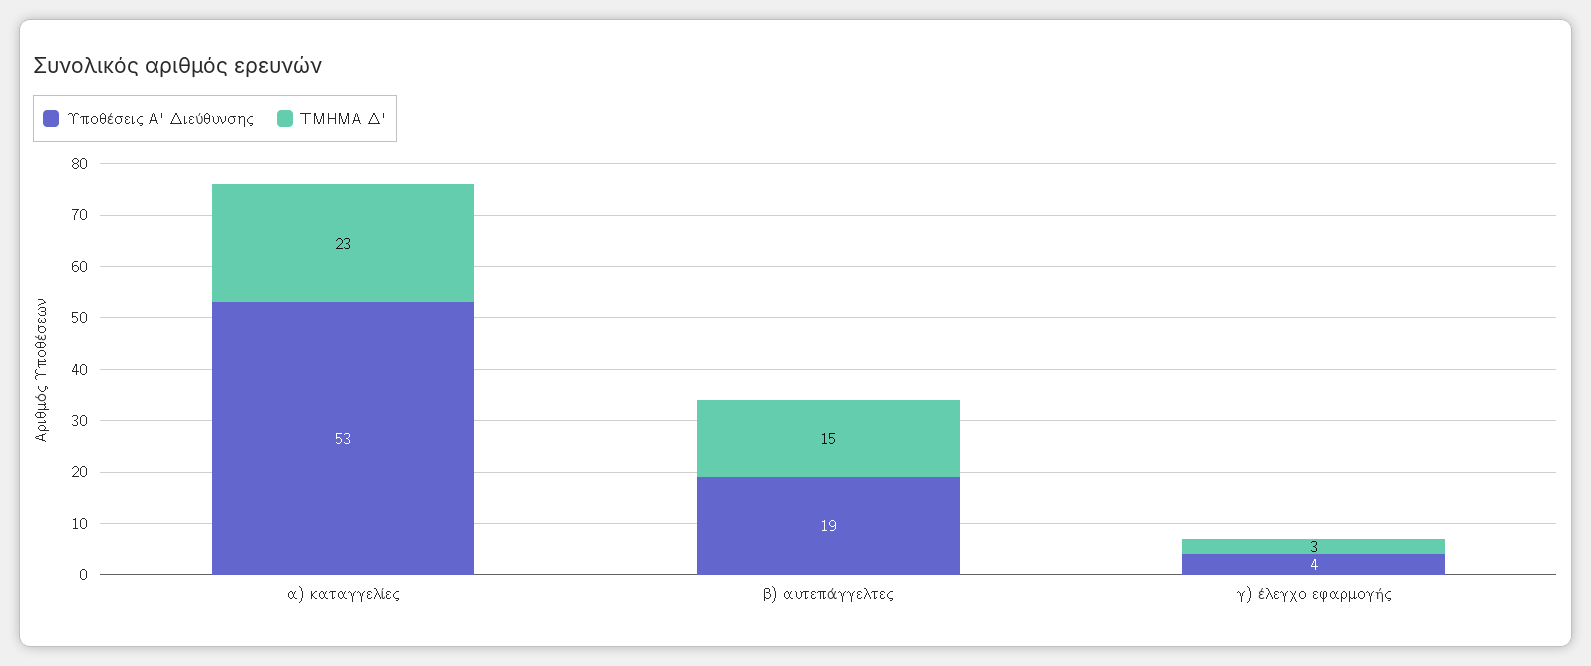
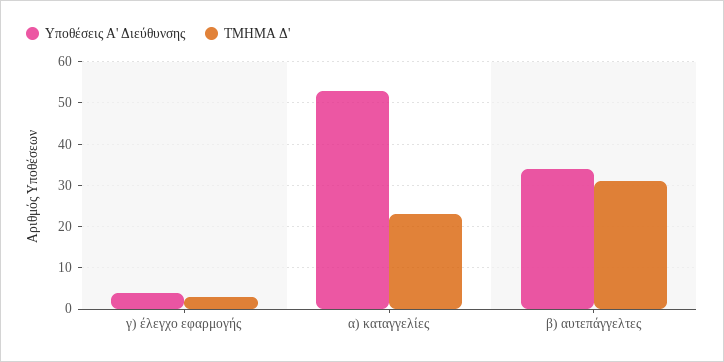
  {
    "Υποθέσεις Α' Διεύθυνσης": {
      "α) καταγγελίες": 53,
-     "β) αυτεπάγγελτες": 19,
+     "β) αυτεπάγγελτες": 35,
      "γ) έλεγχο εφαρμογής": 4
    },
    "ΤΜΗΜΑ Δ'": {
      "α) καταγγελίες": 23,
-     "β) αυτεπάγγελτες": 15,
+     "β) αυτεπάγγελτες": 30,
      "γ) έλεγχο εφαρμογής": 3
    }
  }

